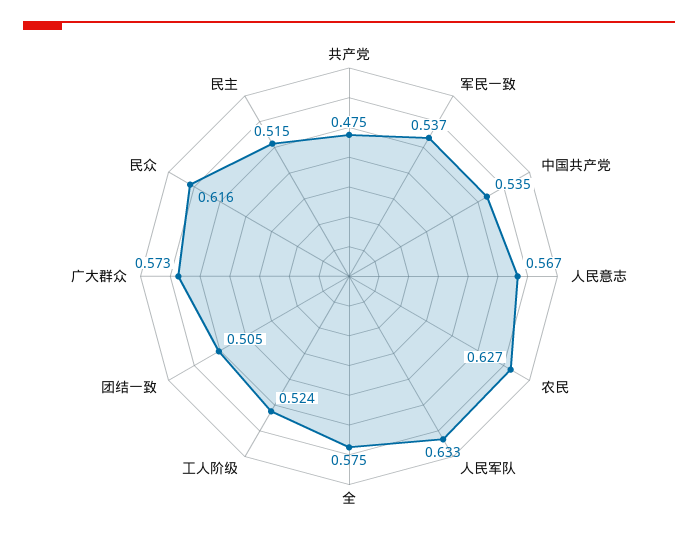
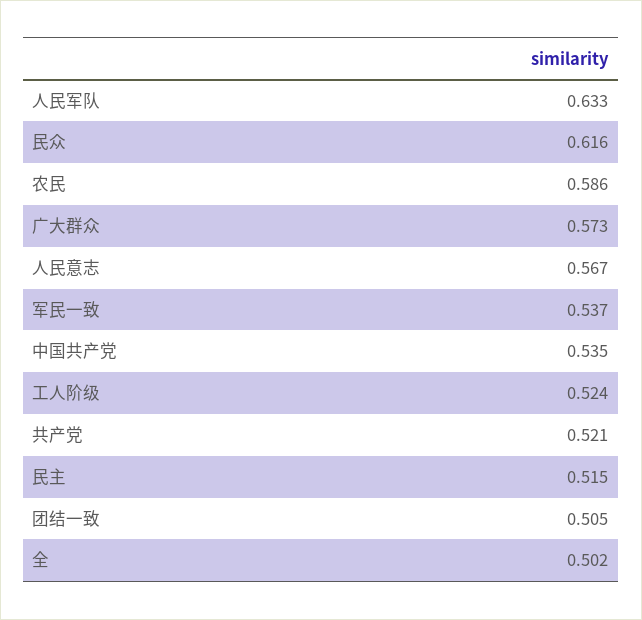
  {
-   "共产党": 0.475,
+   "共产党": 0.521,
    "军民一致": 0.537,
    "中国共产党": 0.535,
    "人民意志": 0.567,
-   "农民": 0.627,
+   "农民": 0.586,
    "人民军队": 0.633,
-   "全": 0.575,
+   "全": 0.502,
    "工人阶级": 0.524,
    "团结一致": 0.505,
    "广大群众": 0.573,
    "民众": 0.616,
    "民主": 0.515
  }

